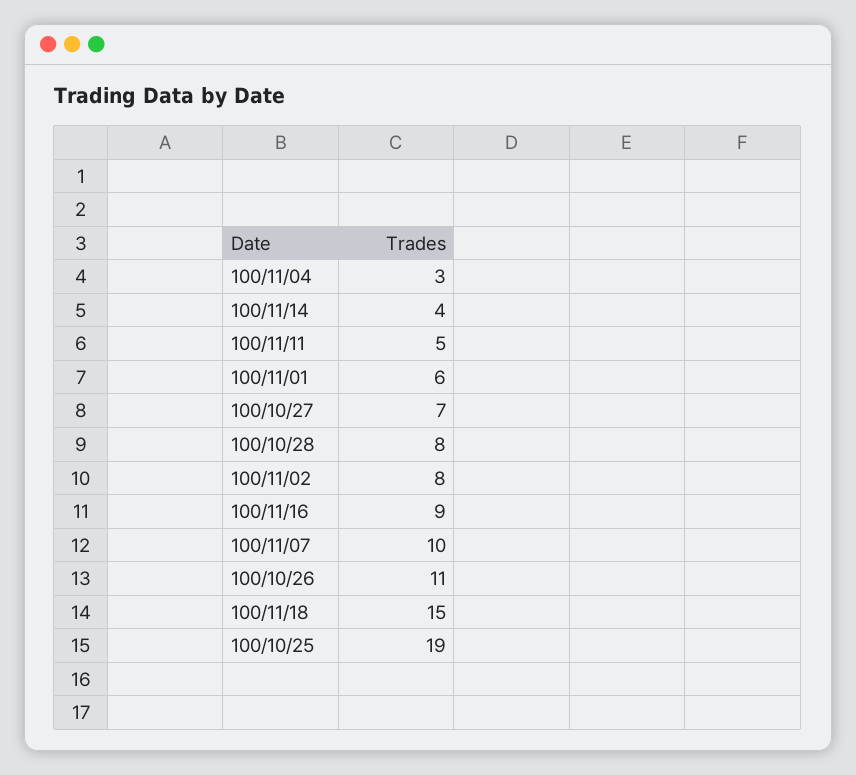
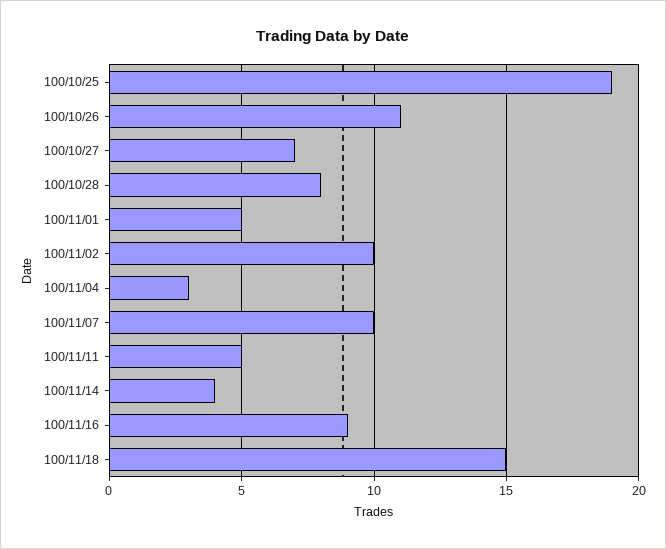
  {
    "100/11/04": 3,
    "100/11/14": 4,
    "100/11/11": 5,
-   "100/11/01": 6,
+   "100/11/01": 5,
    "100/10/27": 7,
    "100/10/28": 8,
-   "100/11/02": 8,
+   "100/11/02": 10,
    "100/11/16": 9,
    "100/11/07": 10,
    "100/10/26": 11,
    "100/11/18": 15,
    "100/10/25": 19
  }

